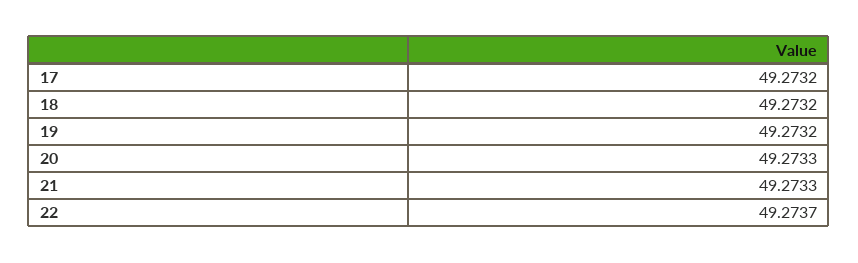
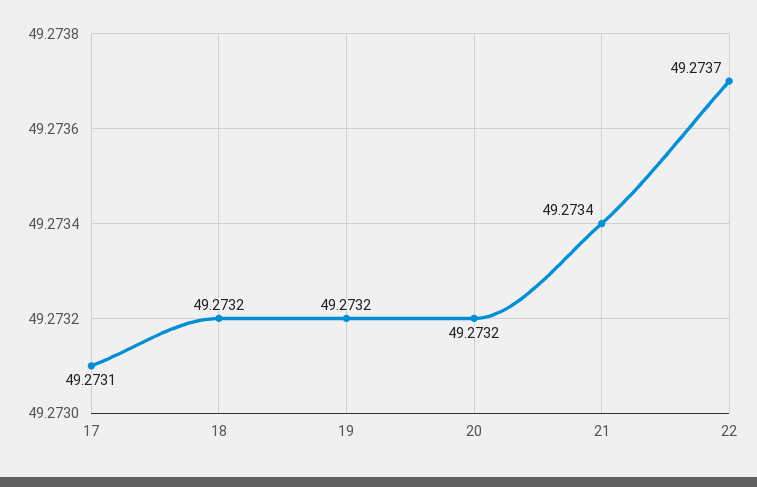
  {
-   "17": 49.2732,
+   "17": 49.2731,
    "18": 49.2732,
    "19": 49.2732,
-   "20": 49.2733,
+   "20": 49.2732,
-   "21": 49.2733,
+   "21": 49.2734,
    "22": 49.2737
  }

